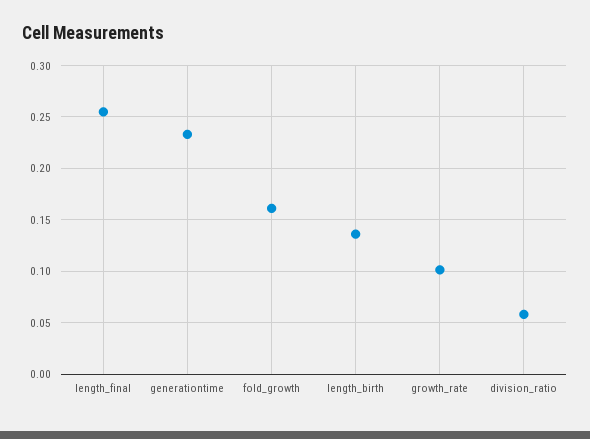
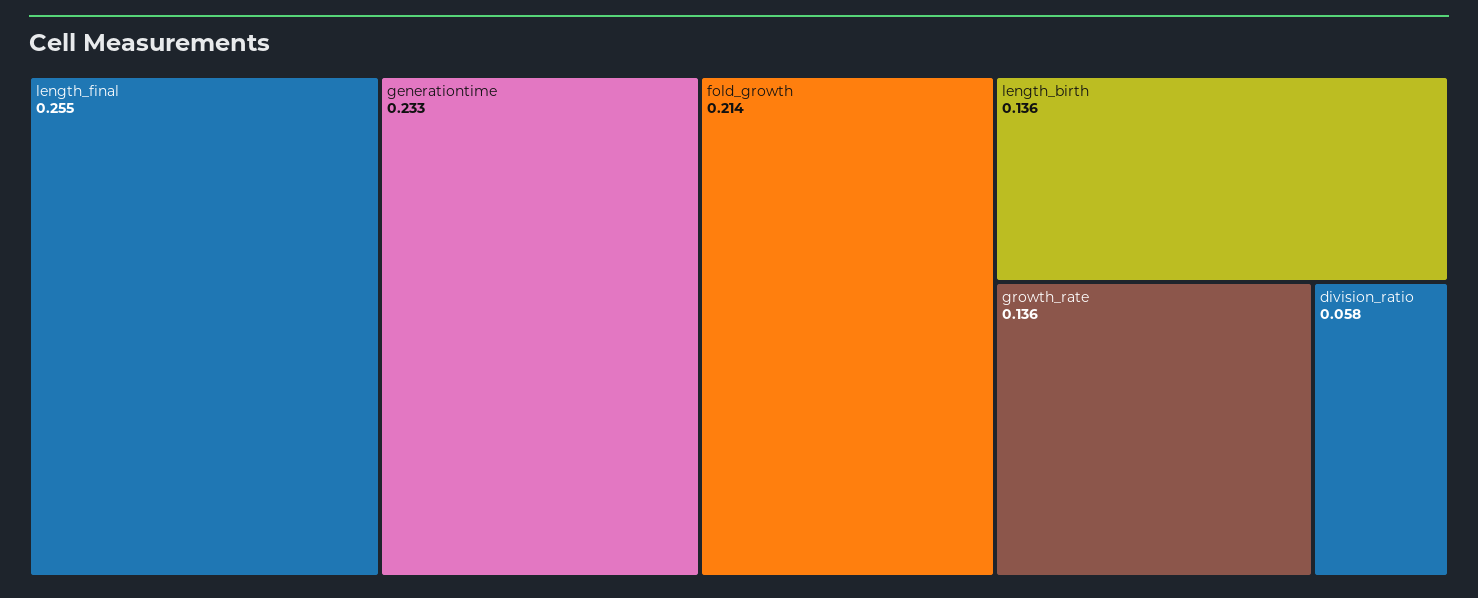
  {
    "length_final": 0.255,
    "generationtime": 0.233,
-   "fold_growth": 0.16,
+   "fold_growth": 0.214,
    "length_birth": 0.136,
-   "growth_rate": 0.1,
+   "growth_rate": 0.136,
    "division_ratio": 0.058
  }

